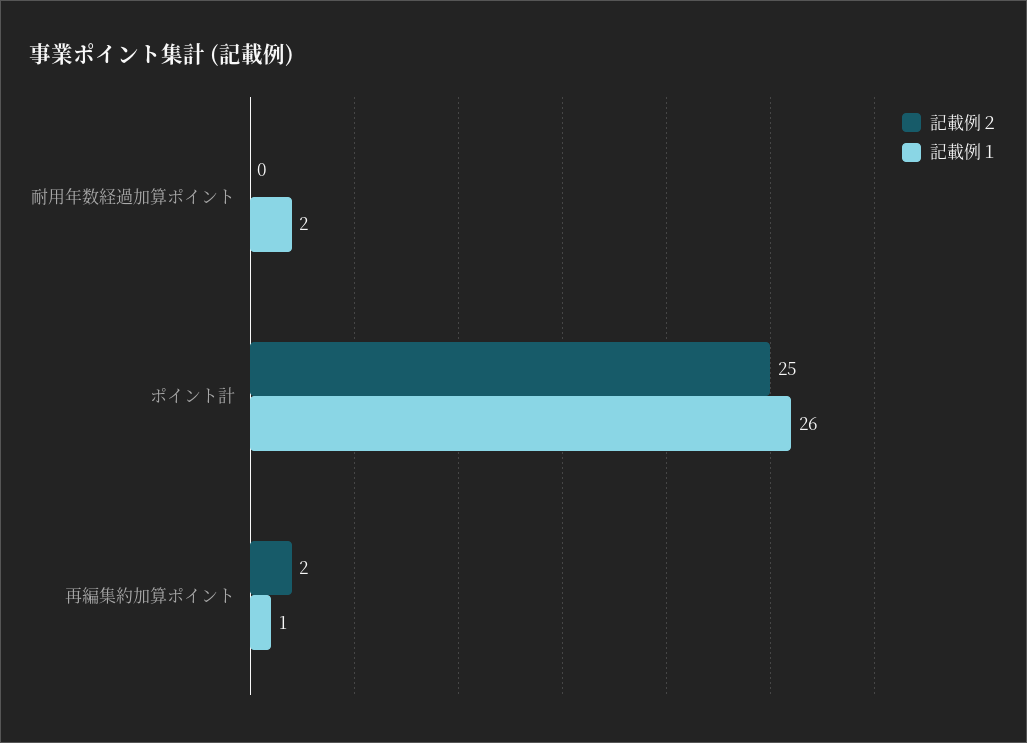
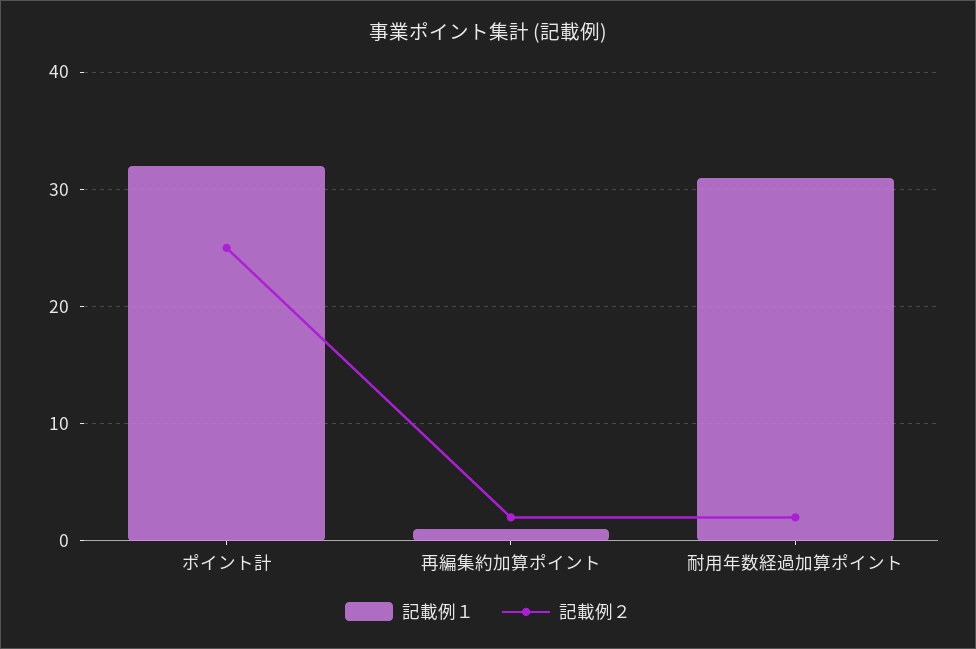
  {
    "記載例２": {
-     "耐用年数経過加算ポイント": 0,
+     "耐用年数経過加算ポイント": 2,
      "ポイント計": 25,
      "再編集約加算ポイント": 2
    },
    "記載例１": {
-     "耐用年数経過加算ポイント": 2,
+     "耐用年数経過加算ポイント": 31,
-     "ポイント計": 26,
+     "ポイント計": 32,
      "再編集約加算ポイント": 1
    }
  }

